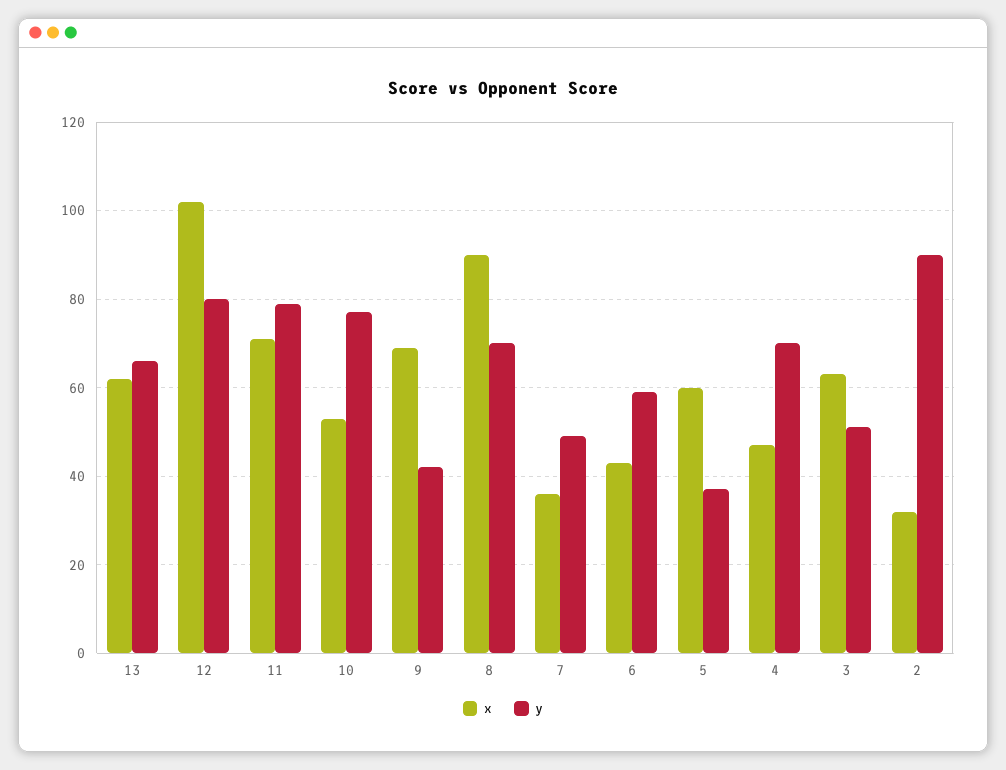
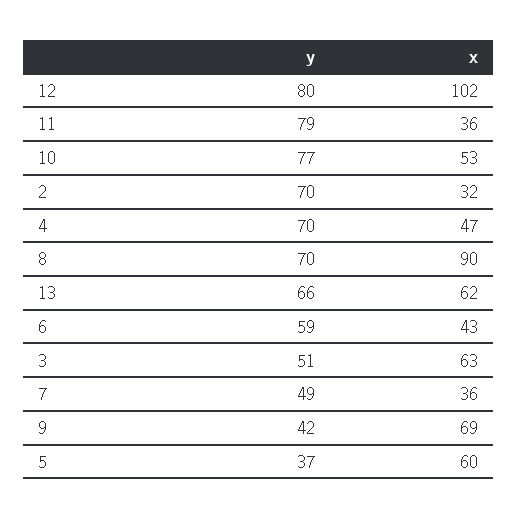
  {
    "x": {
      "13": 62,
      "12": 102,
-     "11": 70,
+     "11": 36,
      "10": 53,
      "9": 69,
      "8": 90,
      "7": 36,
      "6": 43,
      "5": 60,
      "4": 47,
      "3": 63,
      "2": 32
    },
    "y": {
      "13": 66,
      "12": 80,
      "11": 79,
      "10": 77,
      "9": 42,
      "8": 70,
      "7": 49,
      "6": 59,
      "5": 37,
      "4": 70,
      "3": 51,
-     "2": 90
+     "2": 70
    }
  }

